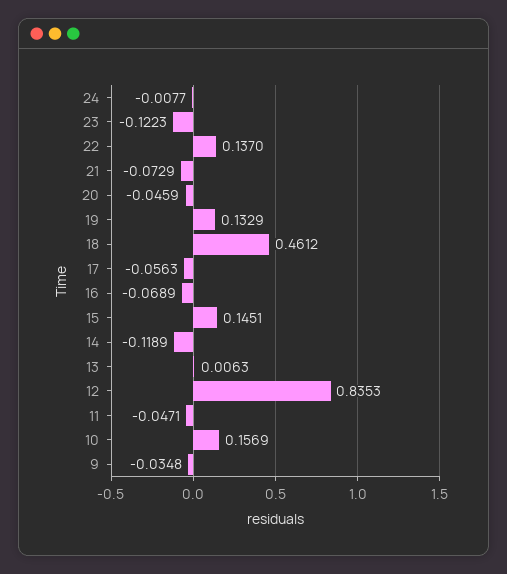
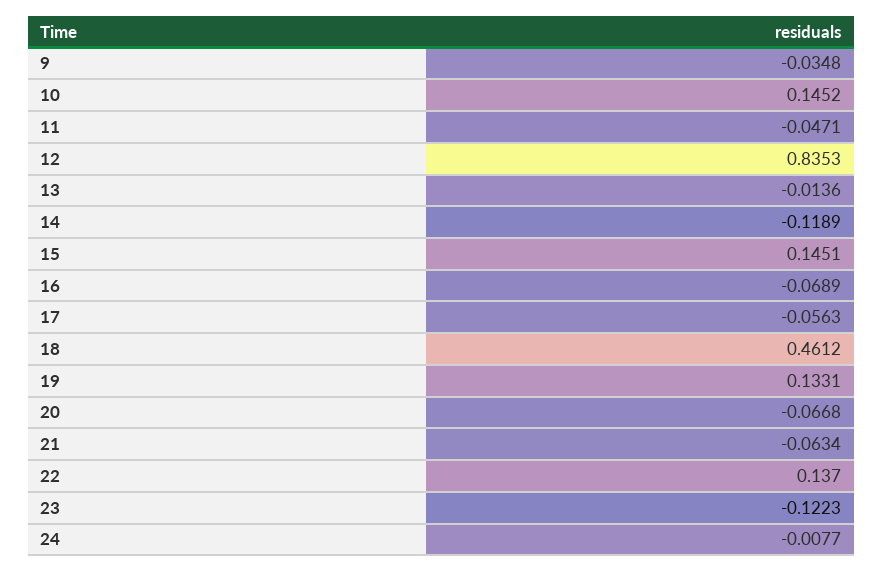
  {
    "24": -0.0077,
    "23": -0.1223,
    "22": 0.137,
-   "21": -0.0729,
+   "21": -0.0634,
-   "20": -0.0459,
+   "20": -0.0668,
-   "19": 0.1329,
+   "19": 0.1331,
    "18": 0.4612,
    "17": -0.0563,
    "16": -0.0689,
    "15": 0.1451,
    "14": -0.1189,
-   "13": 0.0063,
+   "13": -0.0136,
    "12": 0.8353,
    "11": -0.0471,
-   "10": 0.1569,
+   "10": 0.1452,
    "9": -0.0348
  }

